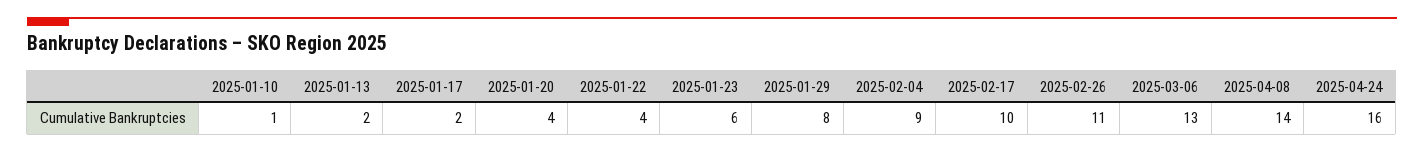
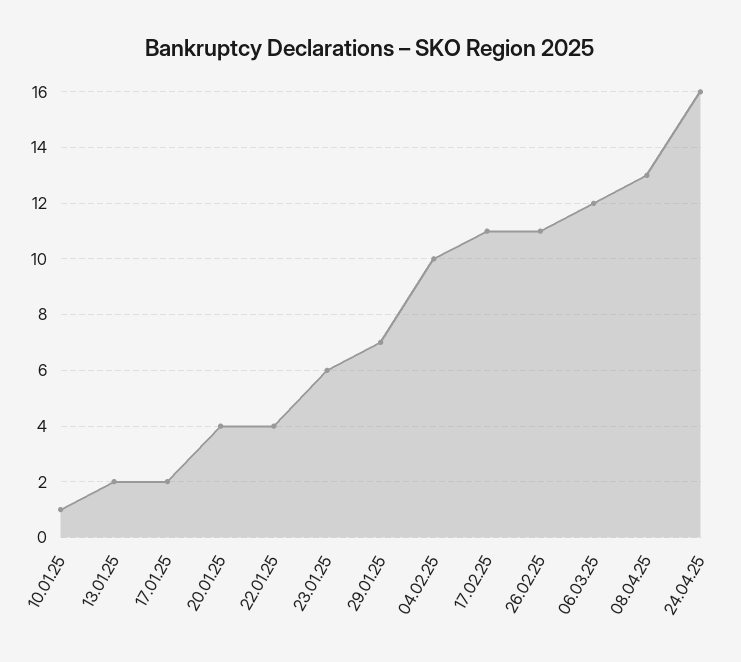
  {
    "2025-01-10": 1,
    "2025-01-13": 2,
    "2025-01-17": 2,
    "2025-01-20": 4,
    "2025-01-22": 4,
    "2025-01-23": 6,
-   "2025-01-29": 8,
+   "2025-01-29": 7,
-   "2025-02-04": 9,
+   "2025-02-04": 10,
-   "2025-02-17": 10,
+   "2025-02-17": 11,
    "2025-02-26": 11,
-   "2025-03-06": 13,
+   "2025-03-06": 12,
-   "2025-04-08": 14,
+   "2025-04-08": 13,
    "2025-04-24": 16
  }

